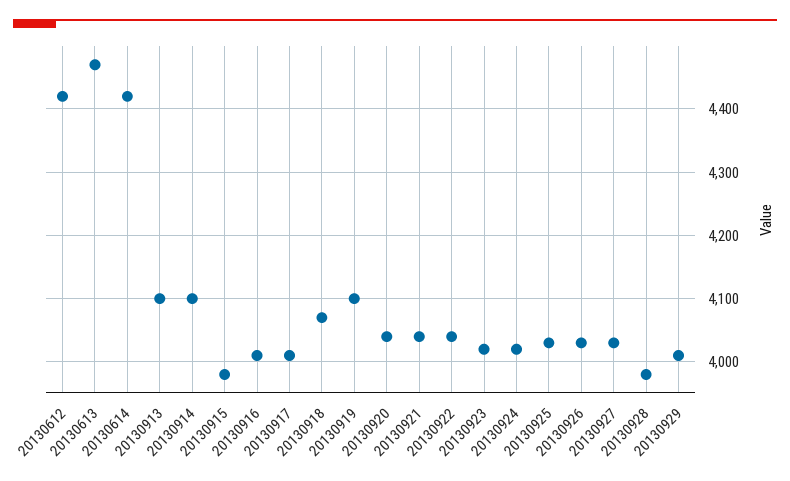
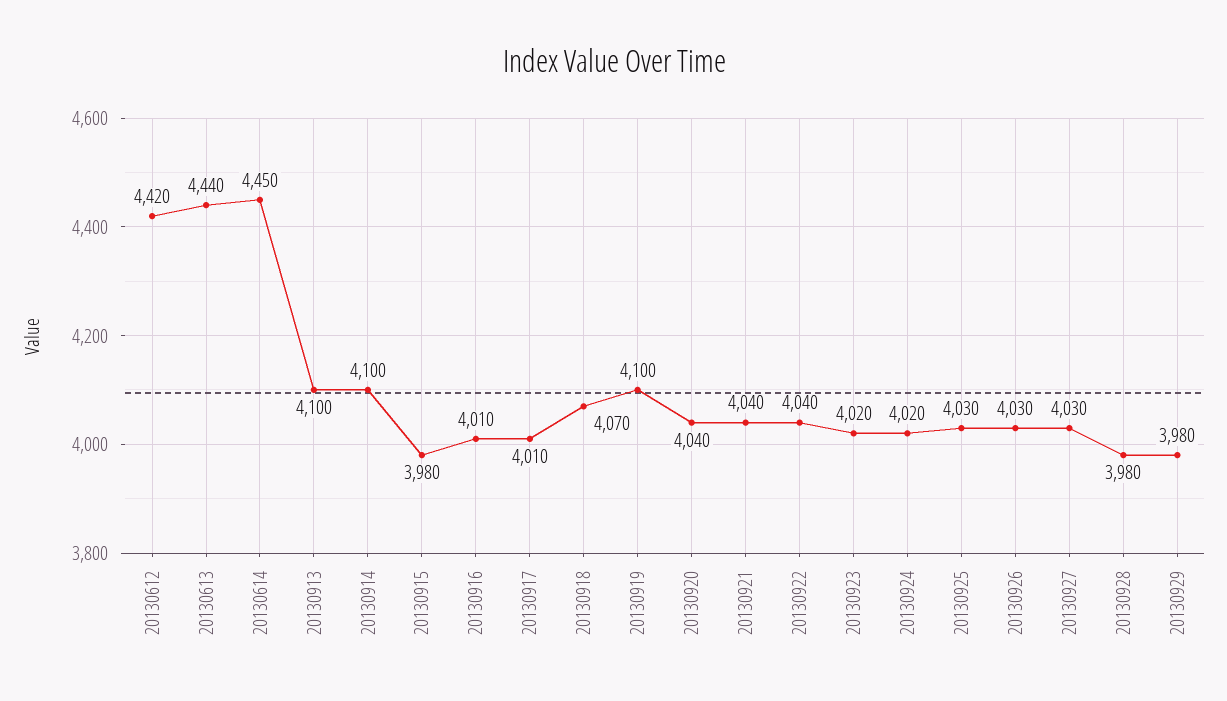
  {
    "20130612": 4420,
-   "20130613": 4470,
+   "20130613": 4440,
-   "20130614": 4420,
+   "20130614": 4450,
    "20130913": 4100,
    "20130914": 4100,
    "20130915": 3980,
    "20130916": 4010,
    "20130917": 4010,
    "20130918": 4070,
    "20130919": 4100,
    "20130920": 4040,
    "20130921": 4040,
    "20130922": 4040,
    "20130923": 4020,
    "20130924": 4020,
    "20130925": 4030,
    "20130926": 4030,
    "20130927": 4030,
    "20130928": 3980,
-   "20130929": 4010
+   "20130929": 3980
  }

